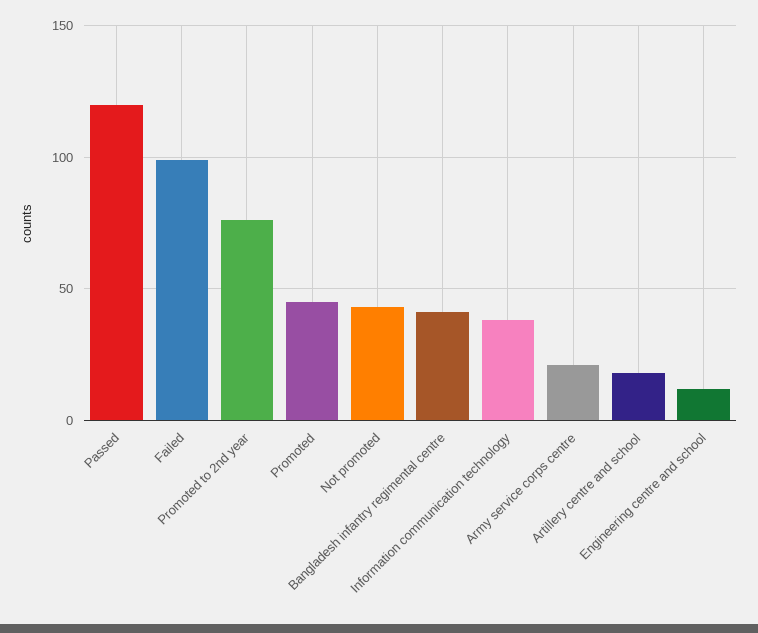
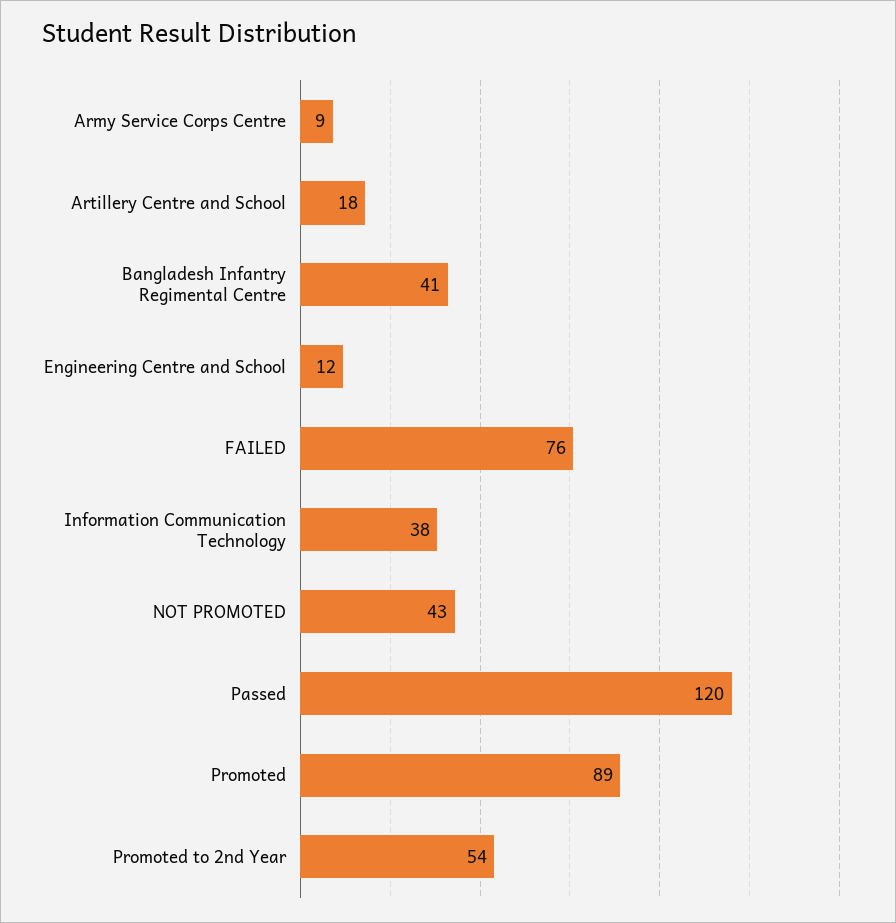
  {
    "Passed": 120,
-   "Failed": 100,
+   "Failed": 76,
-   "Promoted to 2nd year": 75,
+   "Promoted to 2nd year": 54,
-   "Promoted": 45,
+   "Promoted": 89,
    "Not promoted": 43,
    "Bangladesh infantry regimental centre": 41,
    "Information communication technology": 38,
-   "Army service corps centre": 20,
+   "Army service corps centre": 9,
    "Artillery centre and school": 18,
    "Engineering centre and school": 12
  }

